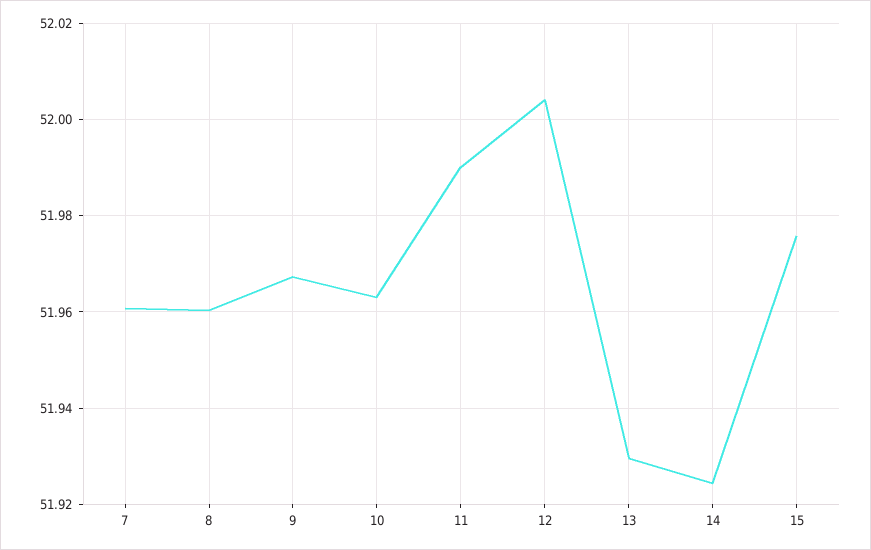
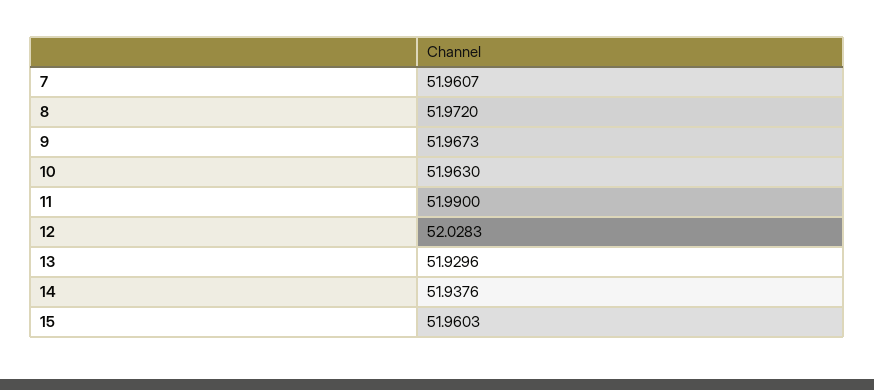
  {
    "7": 51.9607,
-   "8": 51.96,
+   "8": 51.972,
    "9": 51.9673,
    "10": 51.963,
    "11": 51.99,
-   "12": 52.004,
+   "12": 52.0283,
    "13": 51.9296,
-   "14": 51.924,
+   "14": 51.9376,
-   "15": 51.976
+   "15": 51.9603
  }

